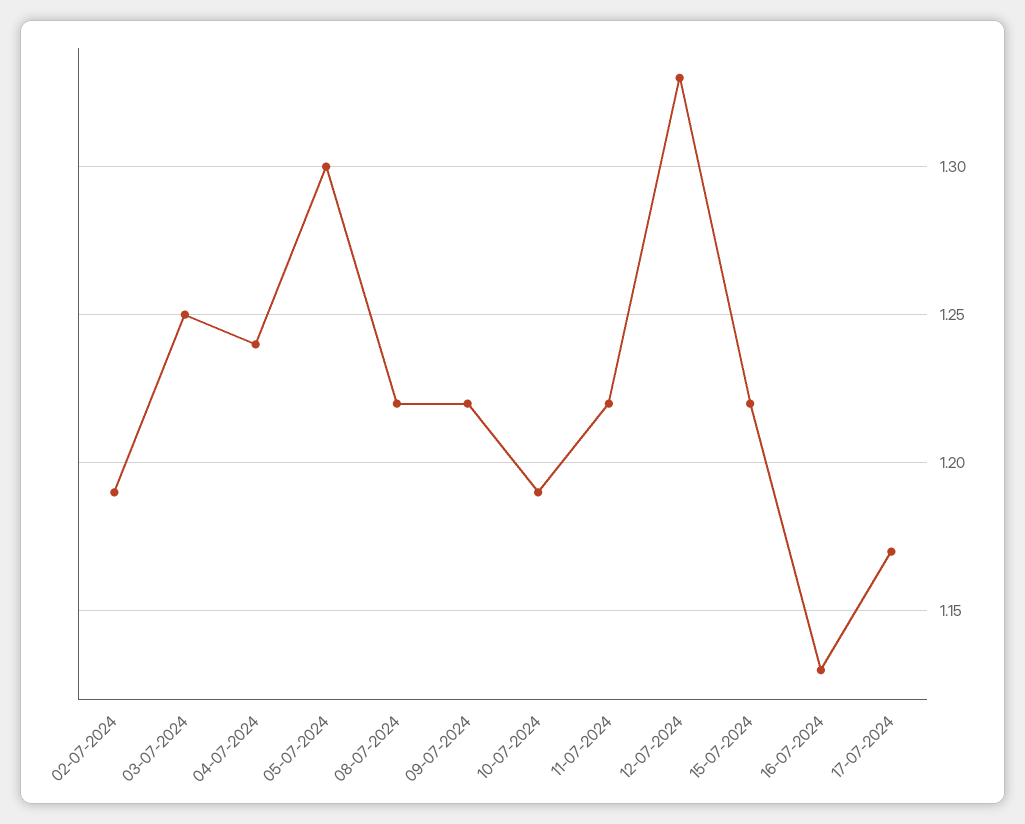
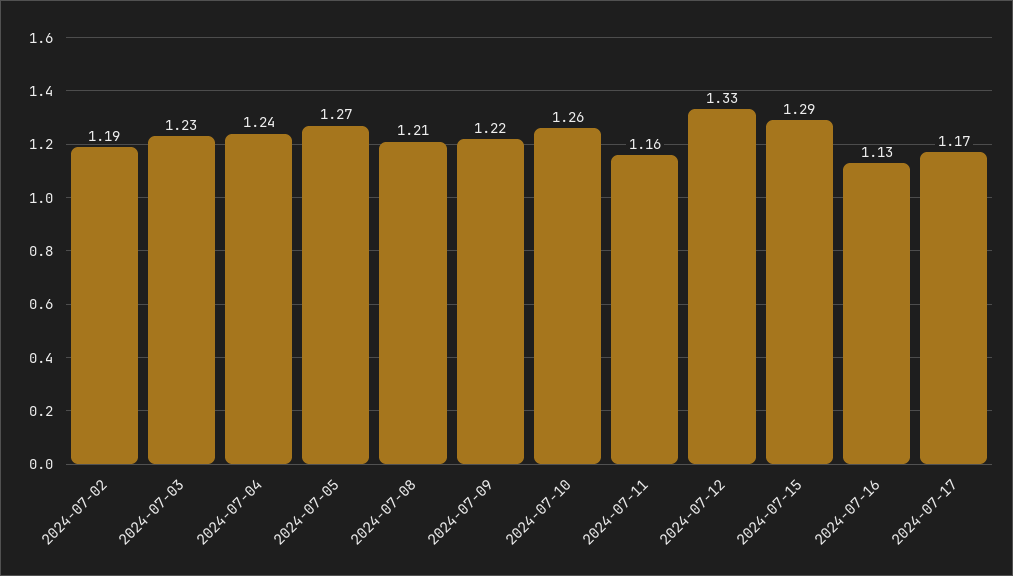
  {
    "02-07-2024": 1.19,
-   "03-07-2024": 1.25,
+   "03-07-2024": 1.23,
    "04-07-2024": 1.24,
-   "05-07-2024": 1.3,
+   "05-07-2024": 1.27,
-   "08-07-2024": 1.22,
+   "08-07-2024": 1.21,
    "09-07-2024": 1.22,
-   "10-07-2024": 1.19,
+   "10-07-2024": 1.26,
-   "11-07-2024": 1.22,
+   "11-07-2024": 1.16,
    "12-07-2024": 1.33,
-   "15-07-2024": 1.22,
+   "15-07-2024": 1.29,
    "16-07-2024": 1.13,
    "17-07-2024": 1.17
  }

